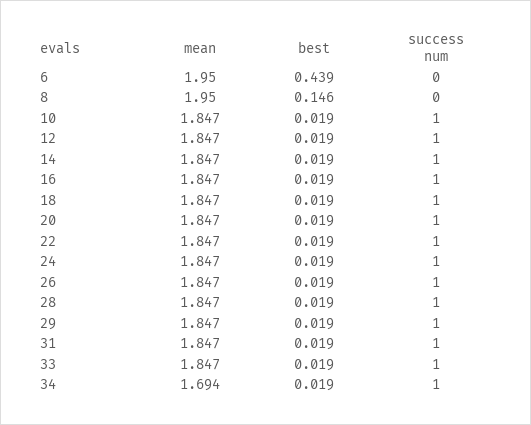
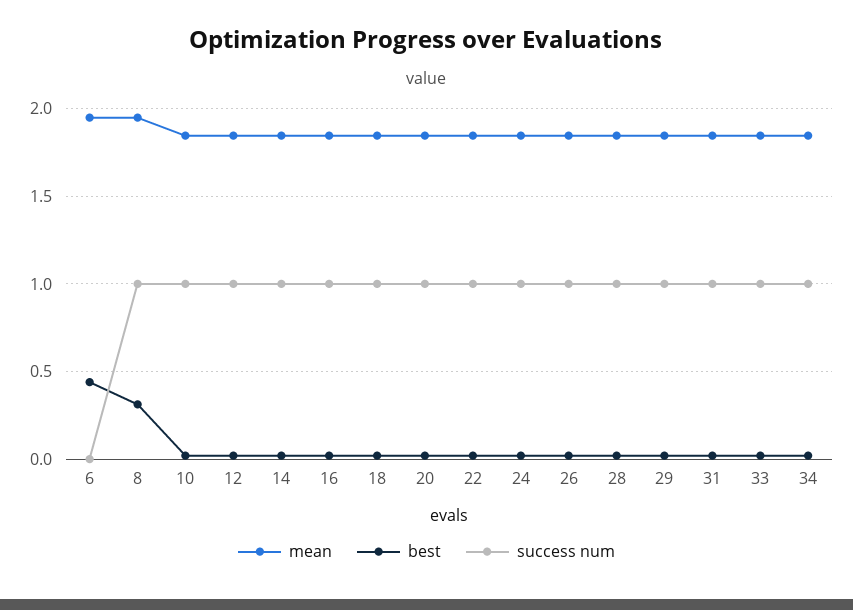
  {
    "mean": {
      "6": 1.95,
      "8": 1.95,
      "10": 1.847,
      "12": 1.847,
      "14": 1.847,
      "16": 1.847,
      "18": 1.847,
      "20": 1.847,
      "22": 1.847,
      "24": 1.847,
      "26": 1.847,
      "28": 1.847,
      "29": 1.847,
      "31": 1.847,
      "33": 1.847,
-     "34": 1.694
+     "34": 1.85
    },
    "best": {
      "6": 0.439,
-     "8": 0.146,
+     "8": 0.3,
      "10": 0.019,
      "12": 0.019,
      "14": 0.019,
      "16": 0.019,
      "18": 0.019,
      "20": 0.019,
      "22": 0.019,
      "24": 0.019,
      "26": 0.019,
      "28": 0.019,
      "29": 0.019,
      "31": 0.019,
      "33": 0.019,
      "34": 0.019
    },
    "success num": {
      "6": 0,
-     "8": 0,
+     "8": 1,
      "10": 1,
      "12": 1,
      "14": 1,
      "16": 1,
      "18": 1,
      "20": 1,
      "22": 1,
      "24": 1,
      "26": 1,
      "28": 1,
      "29": 1,
      "31": 1,
      "33": 1,
      "34": 1
    }
  }

